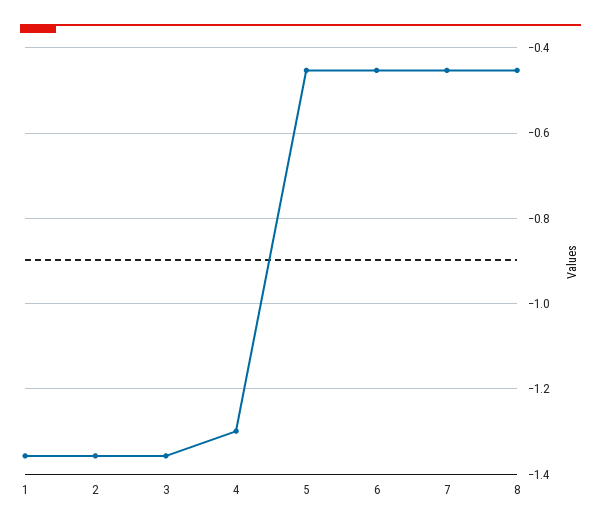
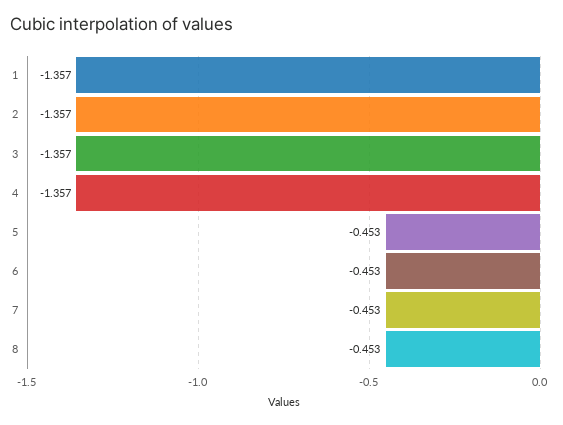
  {
    "1": -1.357,
    "2": -1.357,
    "3": -1.357,
-   "4": -1.3,
+   "4": -1.357,
    "5": -0.453,
    "6": -0.453,
    "7": -0.453,
    "8": -0.453
  }

